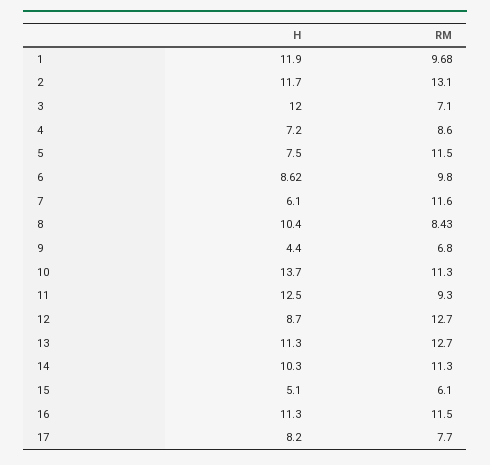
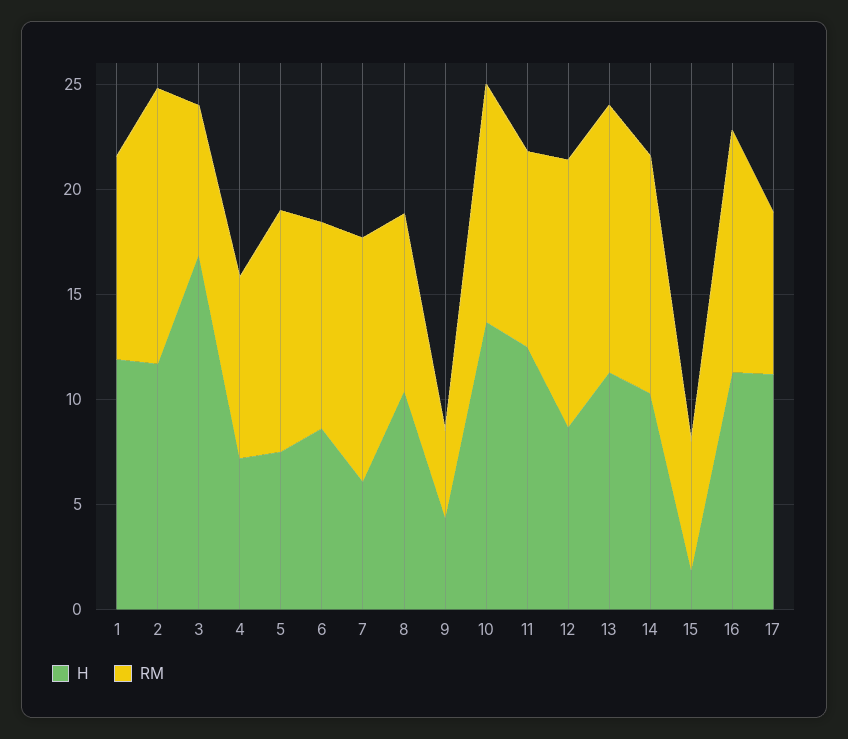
  {
    "H": {
      "1": 11.9,
      "2": 11.7,
-     "3": 12,
+     "3": 17,
      "4": 7.2,
      "5": 7.5,
      "6": 8.62,
      "7": 6.1,
      "8": 10.4,
      "9": 4.4,
      "10": 13.7,
      "11": 12.5,
      "12": 8.7,
      "13": 11.3,
      "14": 10.3,
-     "15": 5.1,
+     "15": 2,
      "16": 11.3,
-     "17": 8.2
+     "17": 11
    },
    "RM": {
      "1": 9.68,
      "2": 13.1,
      "3": 7.1,
      "4": 8.6,
      "5": 11.5,
      "6": 9.8,
      "7": 11.6,
      "8": 8.43,
-     "9": 6.8,
+     "9": 4,
      "10": 11.3,
      "11": 9.3,
      "12": 12.7,
      "13": 12.7,
      "14": 11.3,
      "15": 6.1,
      "16": 11.5,
      "17": 7.7
    }
  }

